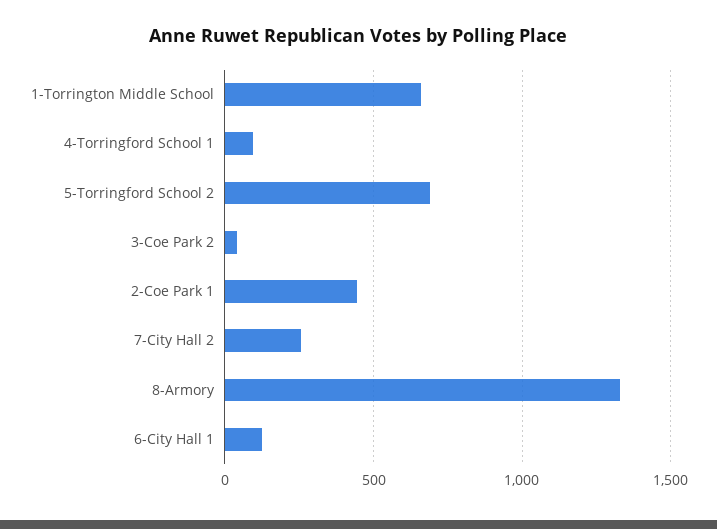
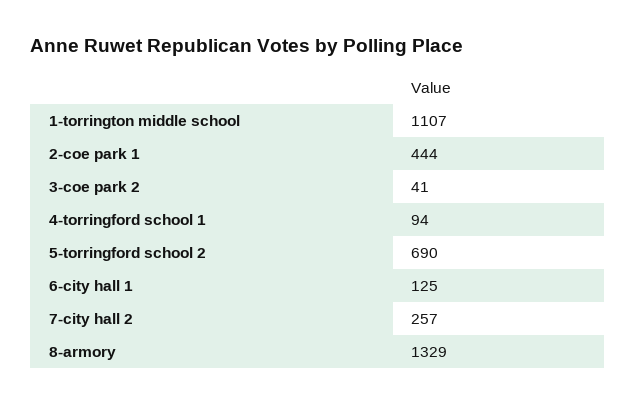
  {
-   "1-Torrington Middle School": 650,
+   "1-Torrington Middle School": 1107,
    "4-Torringford School 1": 94,
    "5-Torringford School 2": 690,
    "3-Coe Park 2": 41,
    "2-Coe Park 1": 444,
    "7-City Hall 2": 257,
    "8-Armory": 1329,
    "6-City Hall 1": 125
  }

